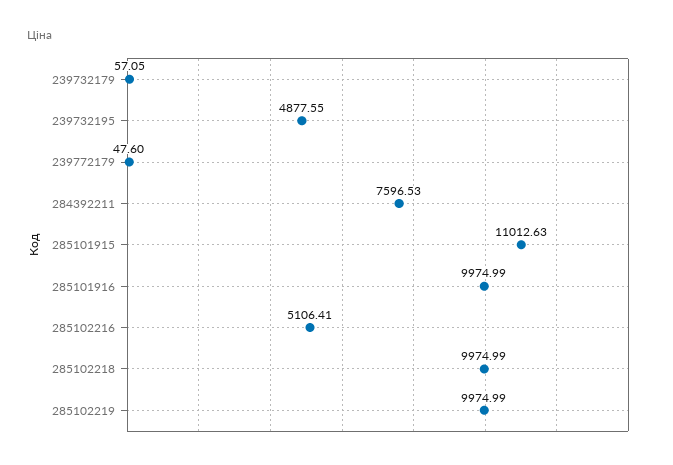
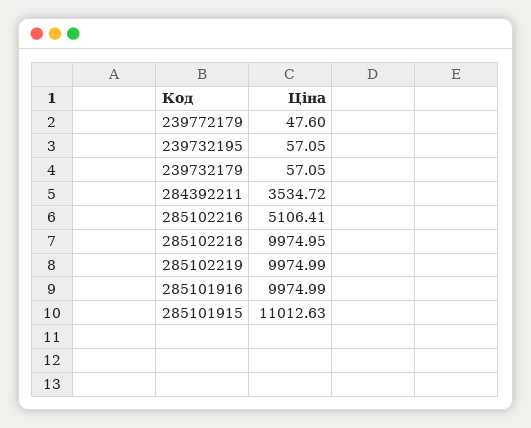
  {
    "239732179": 57.05,
-   "239732195": 4877.55,
+   "239732195": 57.05,
    "239772179": 47.6,
-   "284392211": 7596.53,
+   "284392211": 3534.72,
    "285101915": 11012.63,
    "285101916": 9974.99,
    "285102216": 5106.41,
-   "285102218": 9974.99,
+   "285102218": 9974.95,
    "285102219": 9974.99
  }

